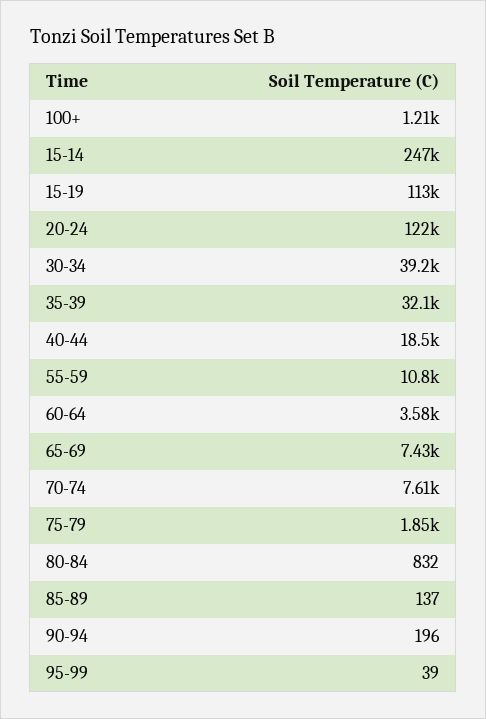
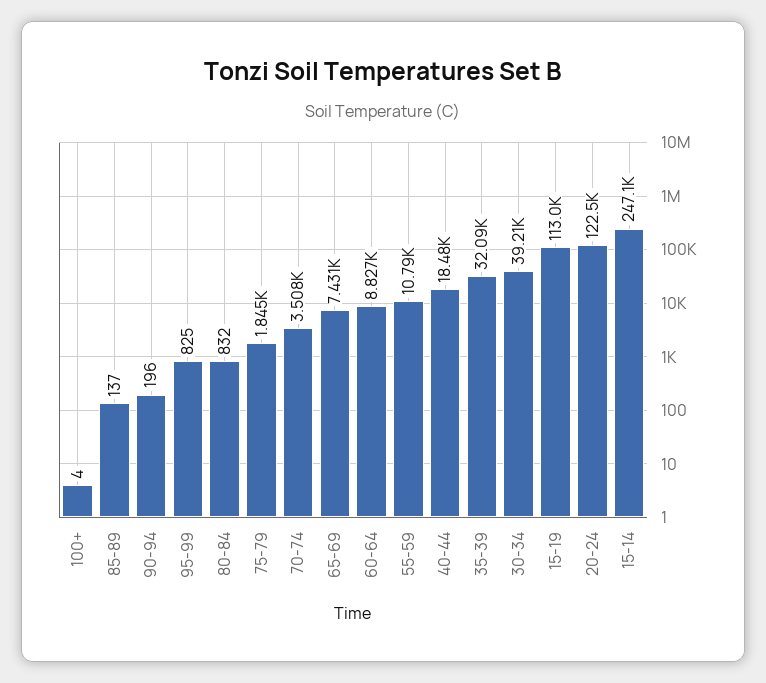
  {
-   "100+": 1210,
+   "100+": 4,
    "15-14": 247100,
    "15-19": 113000,
    "20-24": 122500,
    "30-34": 39210,
    "35-39": 32090,
    "40-44": 18480,
    "55-59": 10790,
-   "60-64": 3580,
+   "60-64": 8827,
    "65-69": 7431,
-   "70-74": 7610,
+   "70-74": 3508,
    "75-79": 1845,
    "80-84": 832,
    "85-89": 137,
    "90-94": 196,
-   "95-99": 39
+   "95-99": 825
  }

